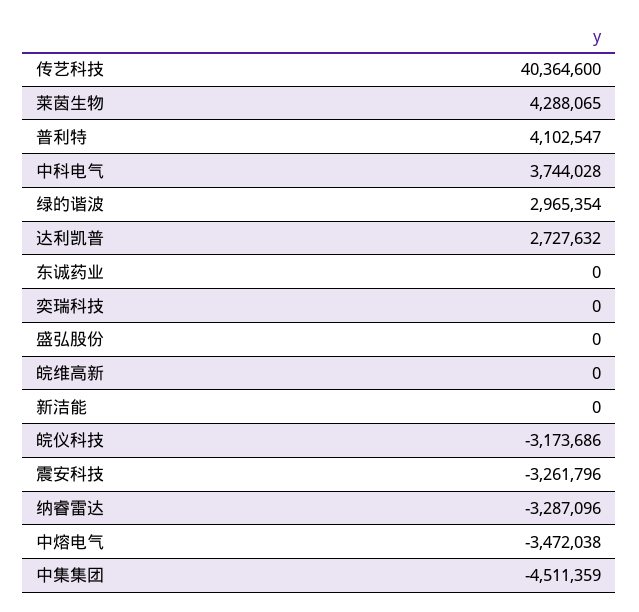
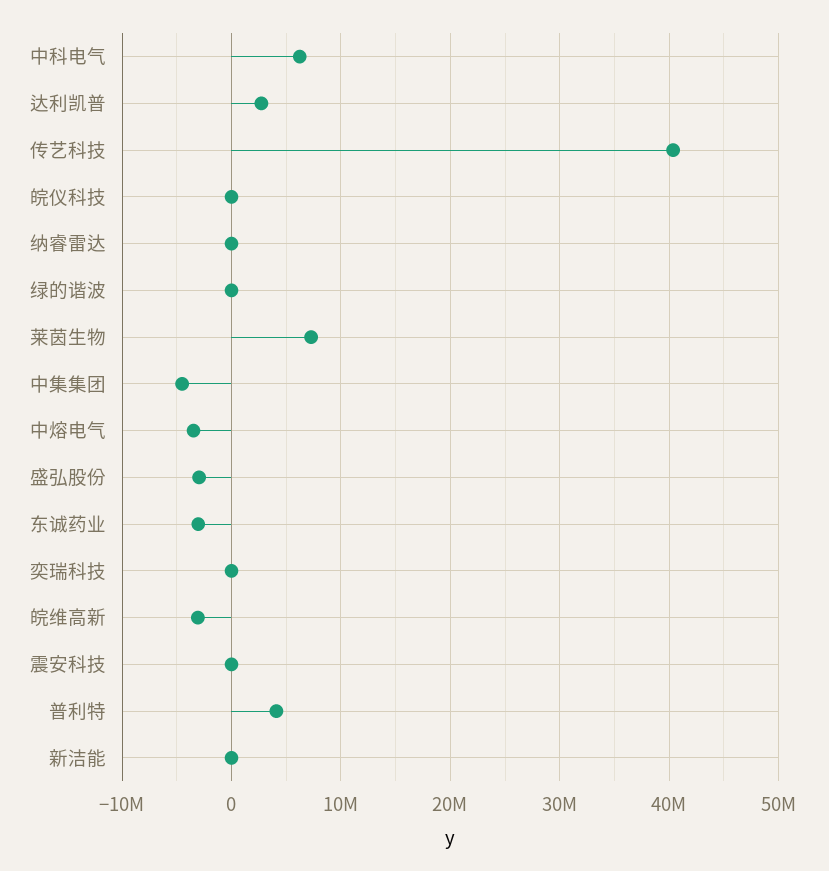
  {
    "传艺科技": 40364600,
-   "莱茵生物": 4288065,
+   "莱茵生物": 7000000,
    "普利特": 4102547,
-   "中科电气": 3744028,
+   "中科电气": 6000000,
-   "绿的谐波": 2965354,
+   "绿的谐波": 0,
    "达利凯普": 2727632,
-   "东诚药业": 0,
+   "东诚药业": -3000000,
    "奕瑞科技": 0,
-   "盛弘股份": 0,
+   "盛弘股份": -3000000,
-   "皖维高新": 0,
+   "皖维高新": -3000000,
    "新洁能": 0,
-   "皖仪科技": -3173686,
+   "皖仪科技": 0,
-   "震安科技": -3261796,
+   "震安科技": 0,
-   "纳睿雷达": -3287096,
+   "纳睿雷达": 0,
    "中熔电气": -3472038,
    "中集集团": -4511359
  }

